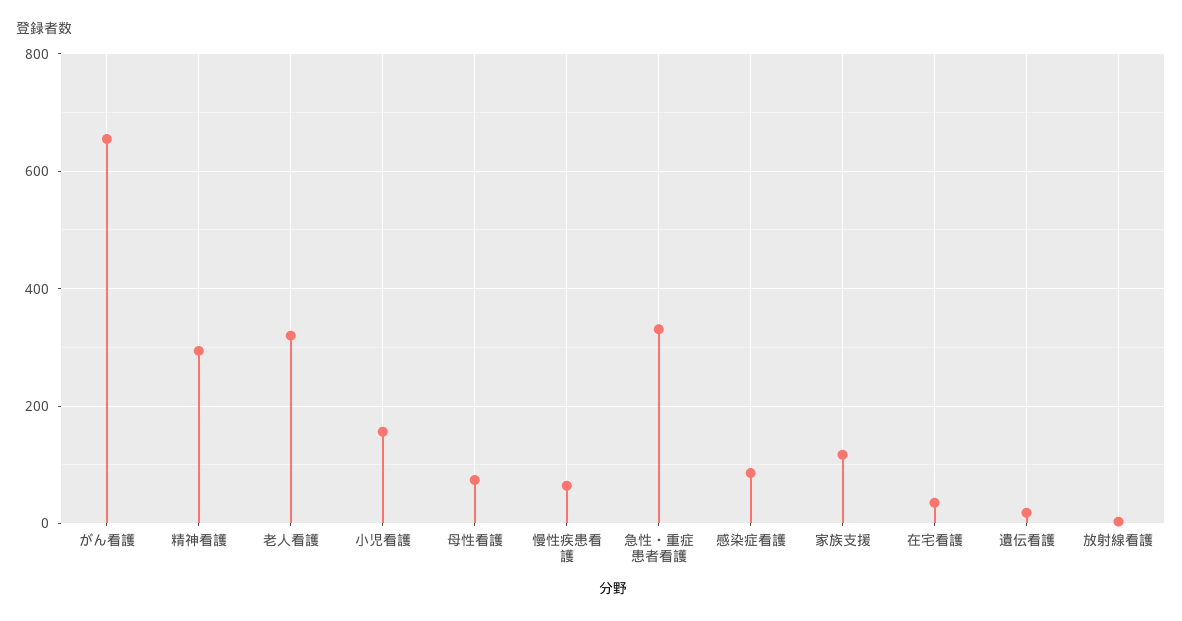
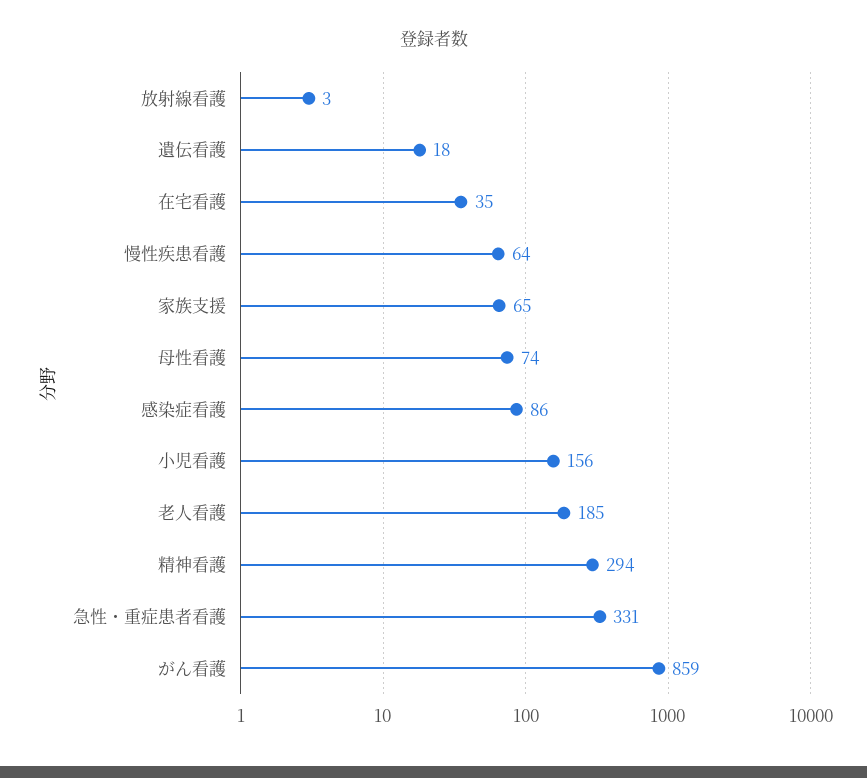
  {
-   "がん看護": 660,
+   "がん看護": 859,
    "精神看護": 294,
-   "老人看護": 320,
+   "老人看護": 185,
    "小児看護": 156,
    "母性看護": 74,
    "慢性疾患看護": 64,
    "急性・重症患者看護": 331,
    "感染症看護": 86,
-   "家族支援": 120,
+   "家族支援": 65,
    "在宅看護": 35,
    "遺伝看護": 18,
    "放射線看護": 3
  }

